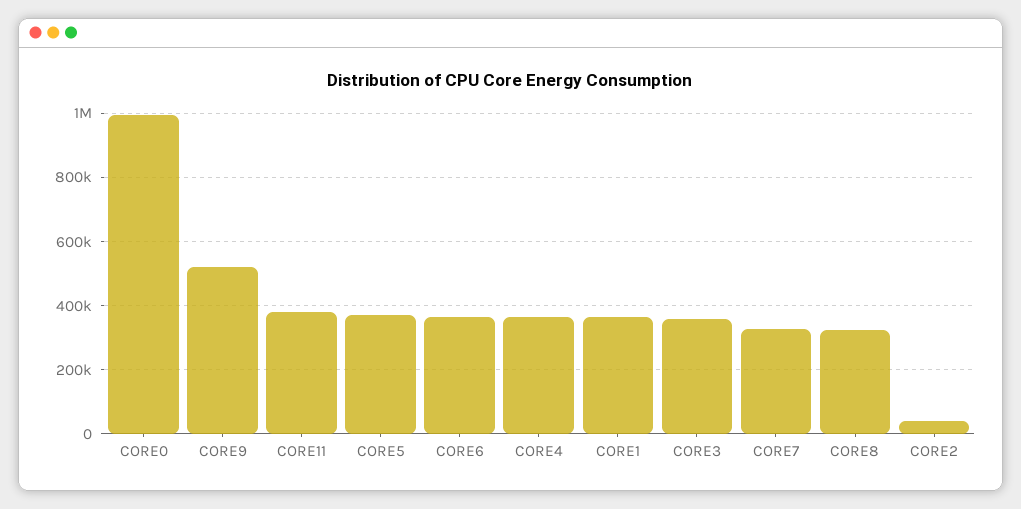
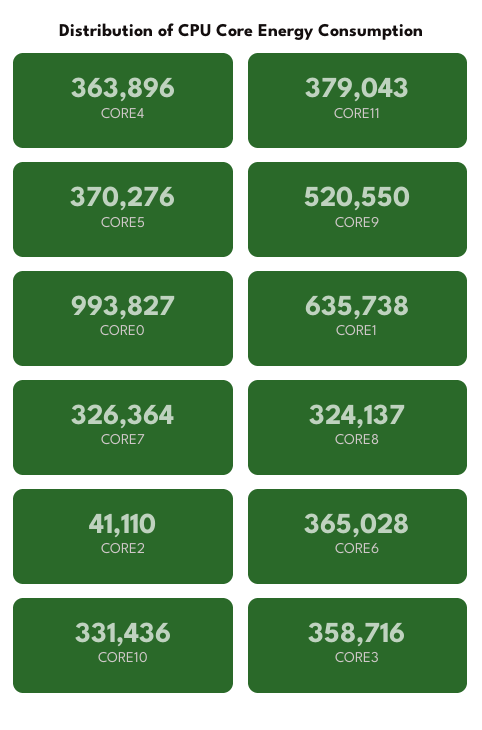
  {
    "CORE0": 993827,
    "CORE9": 520550,
    "CORE11": 379043,
    "CORE5": 370276,
    "CORE6": 365028,
    "CORE4": 363896,
-   "CORE1": 360000,
+   "CORE1": 635738,
    "CORE3": 358716,
    "CORE7": 326364,
    "CORE8": 324137,
-   "CORE2": 41110
+   "CORE2": 41110,
+   "CORE10": 331436
  }

